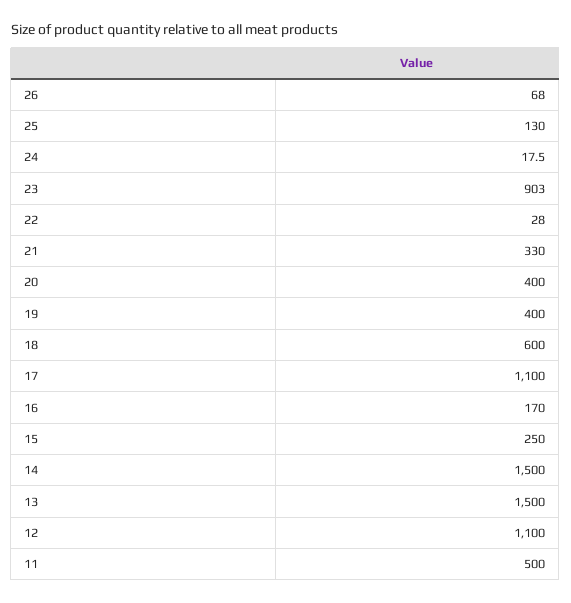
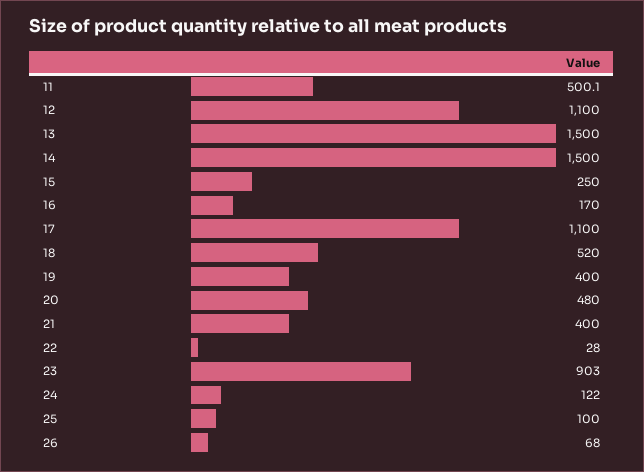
  {
    "26": 68,
-   "25": 130,
+   "25": 100,
-   "24": 17.5,
+   "24": 122,
    "23": 903,
    "22": 28,
-   "21": 330,
+   "21": 400,
-   "20": 400,
+   "20": 480,
    "19": 400,
-   "18": 600,
+   "18": 520,
    "17": 1100,
    "16": 170,
    "15": 250,
    "14": 1500,
    "13": 1500,
    "12": 1100,
-   "11": 500
+   "11": 500.1
  }

